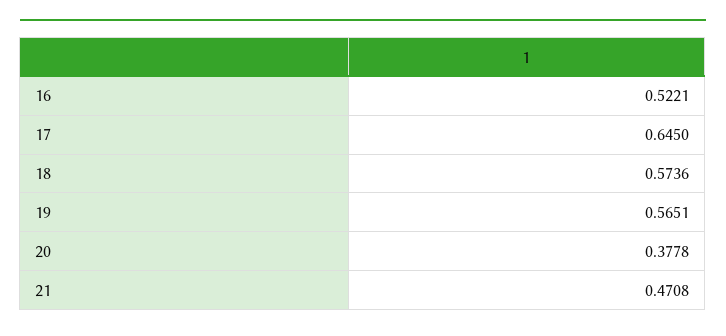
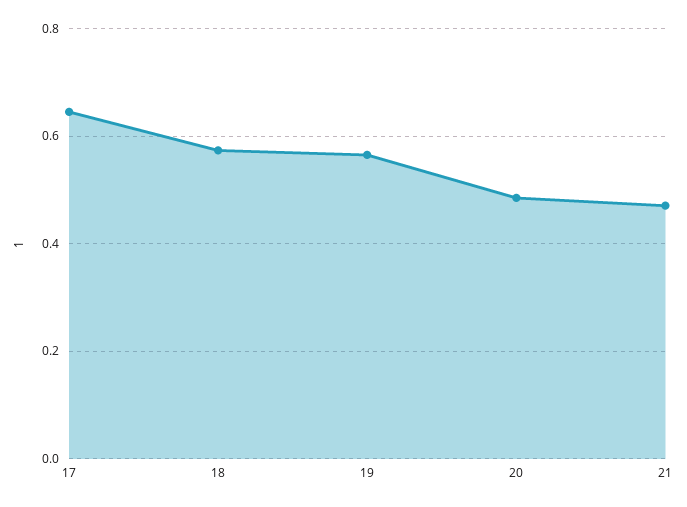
  {
-   "16": 0.5221,
    "17": 0.645,
    "18": 0.5736,
    "19": 0.5651,
-   "20": 0.3778,
+   "20": 0.48,
    "21": 0.4708
  }

